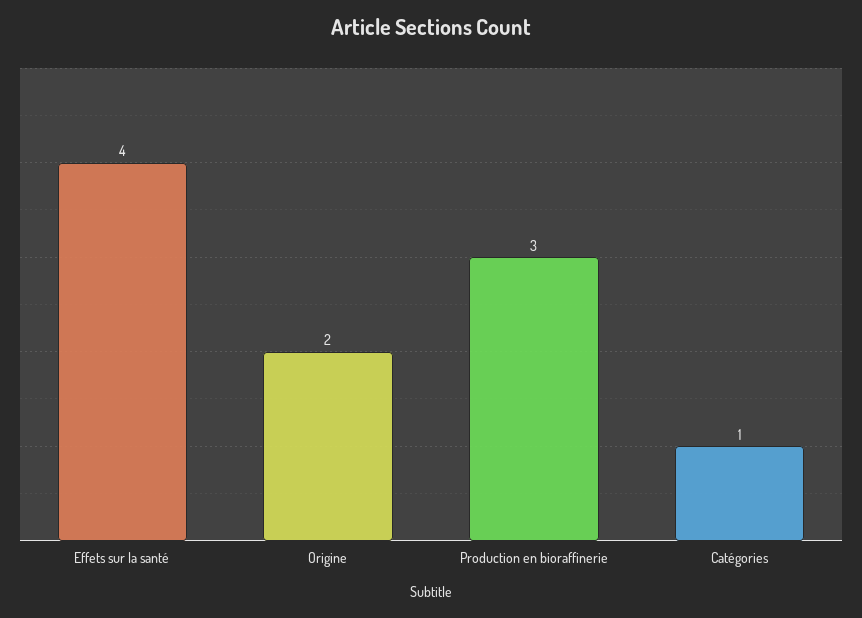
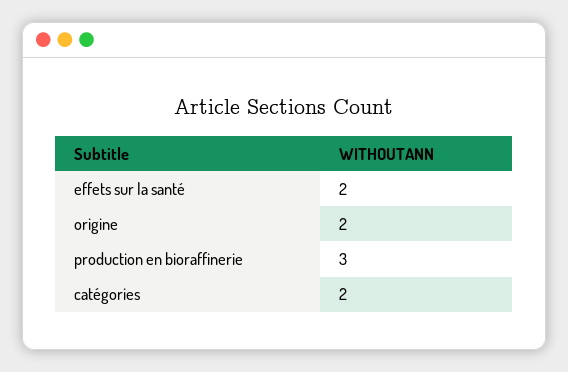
  {
-   "Effets sur la santé": 4,
+   "Effets sur la santé": 2,
    "Origine": 2,
    "Production en bioraffinerie": 3,
-   "Catégories": 1
+   "Catégories": 2
  }

